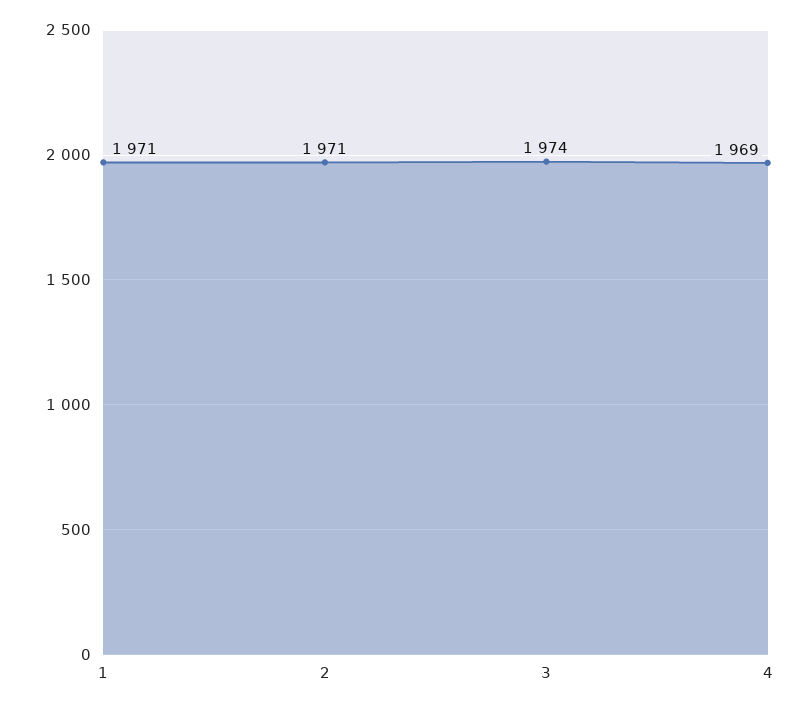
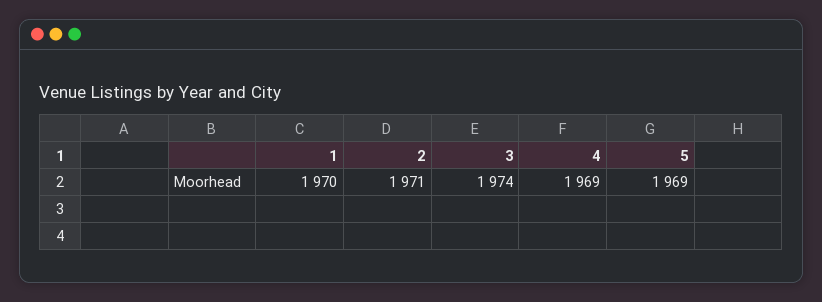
  {
-   "1": 1971,
+   "1": 1970,
    "2": 1971,
    "3": 1974,
-   "4": 1969
+   "4": 1969,
+   "5": 1969
  }

